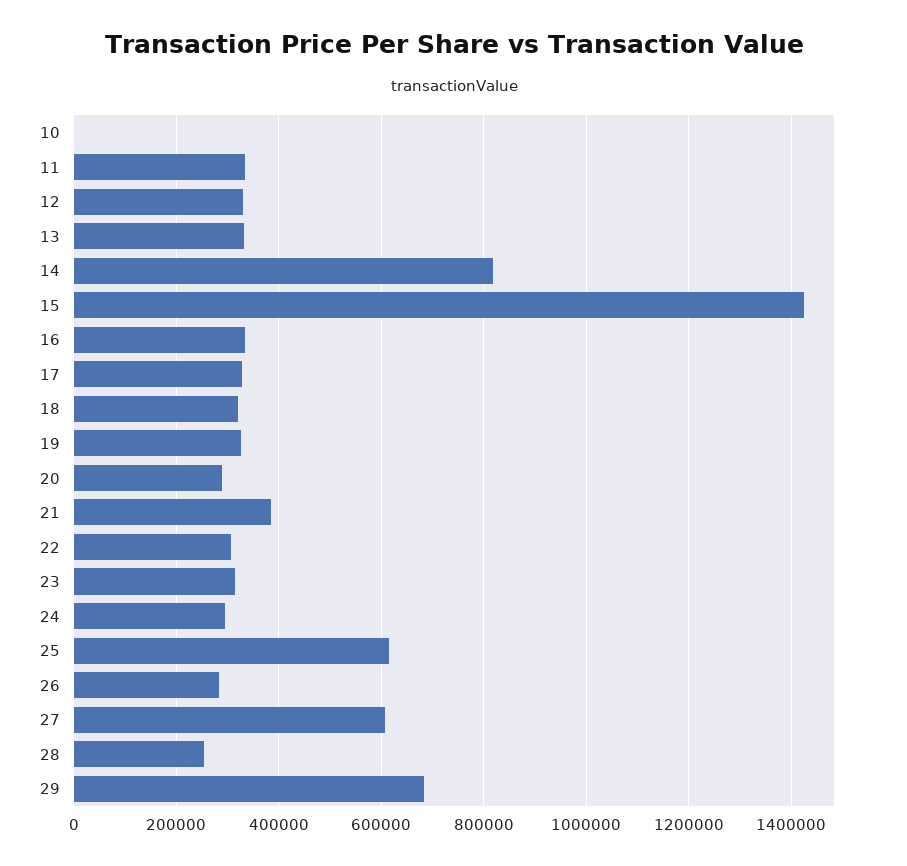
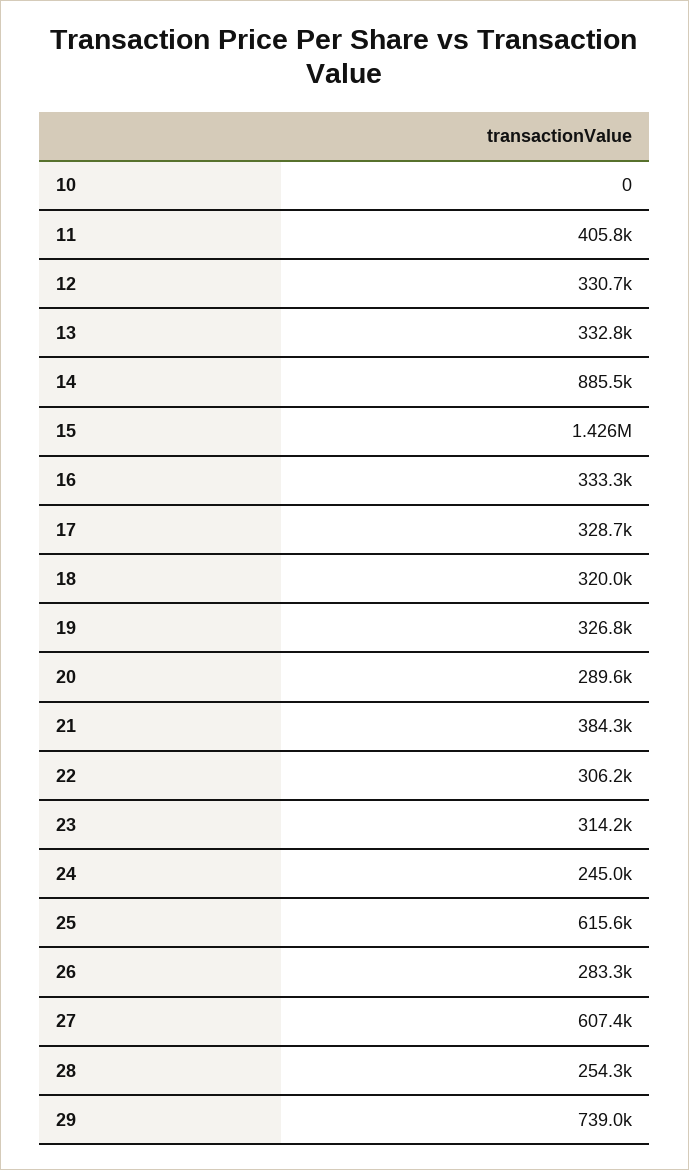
  {
    "10": 0,
-   "11": 340000,
+   "11": 405800,
    "12": 330700,
    "13": 332800,
-   "14": 820000,
+   "14": 885500,
    "15": 1426000,
    "16": 333300,
    "17": 328700,
    "18": 320000,
    "19": 326800,
    "20": 289600,
    "21": 384300,
    "22": 306200,
    "23": 314200,
-   "24": 300000,
+   "24": 245000,
    "25": 615600,
    "26": 283300,
    "27": 607400,
    "28": 254300,
-   "29": 680000
+   "29": 739000
  }

